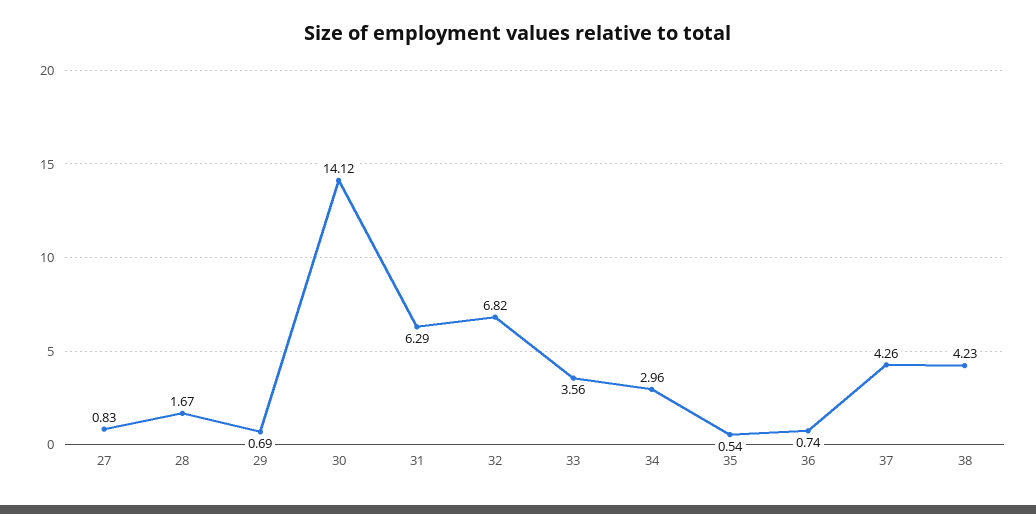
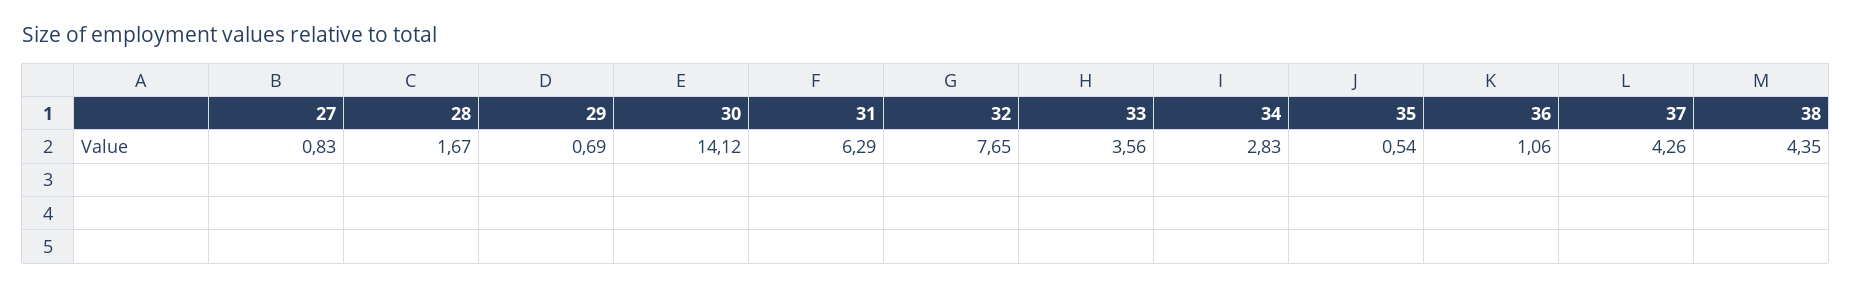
  {
    "27": 0.83,
    "28": 1.67,
    "29": 0.69,
    "30": 14.12,
    "31": 6.29,
-   "32": 6.82,
+   "32": 7.65,
    "33": 3.56,
-   "34": 2.96,
+   "34": 2.83,
    "35": 0.54,
-   "36": 0.74,
+   "36": 1.06,
    "37": 4.26,
-   "38": 4.23
+   "38": 4.35
  }

